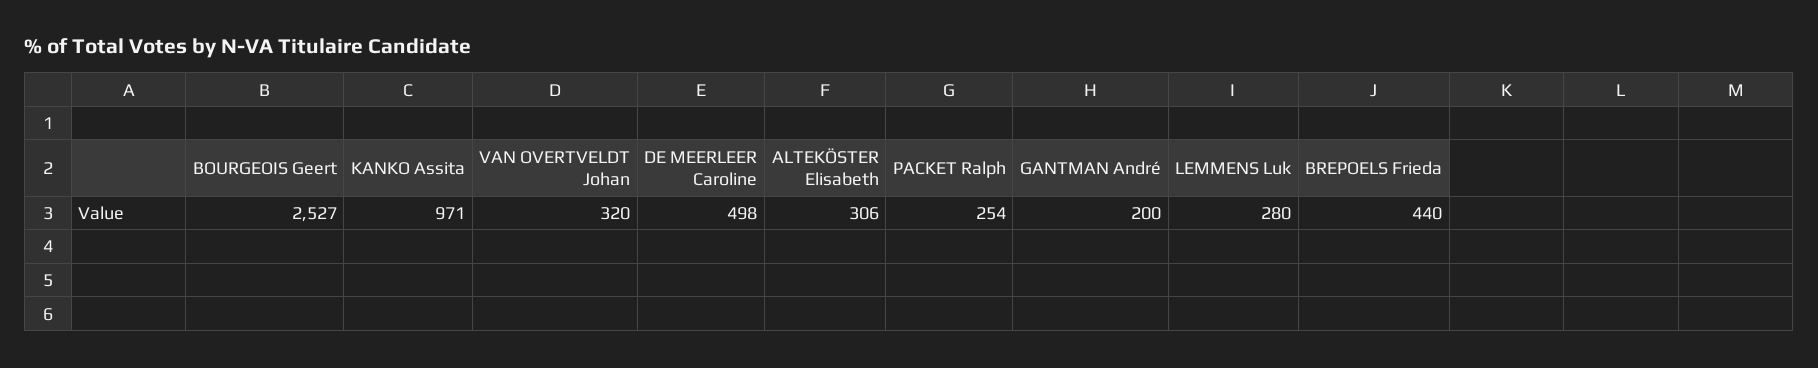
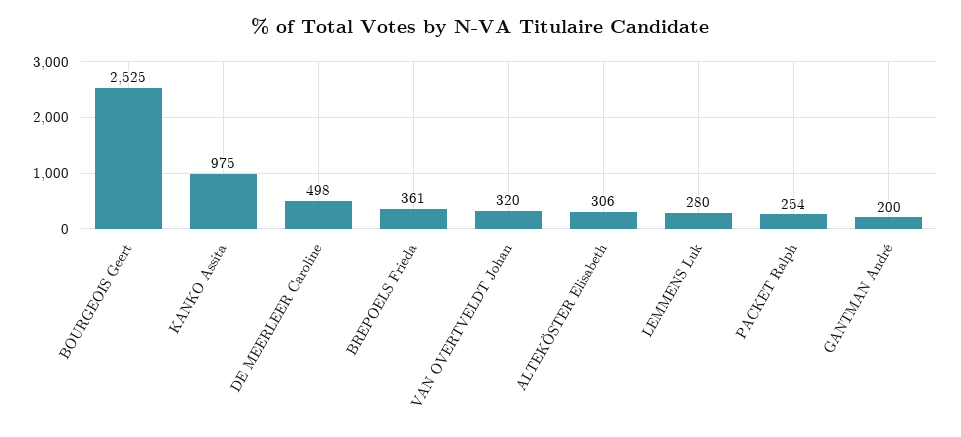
  {
-   "BOURGEOIS Geert": 2527,
+   "BOURGEOIS Geert": 2525,
-   "KANKO Assita": 971,
+   "KANKO Assita": 975,
    "VAN OVERTVELDT Johan": 320,
    "DE MEERLEER Caroline": 498,
    "ALTEKÖSTER Elisabeth": 306,
    "PACKET Ralph": 254,
    "GANTMAN André": 200,
    "LEMMENS Luk": 280,
-   "BREPOELS Frieda": 440
+   "BREPOELS Frieda": 361
  }

